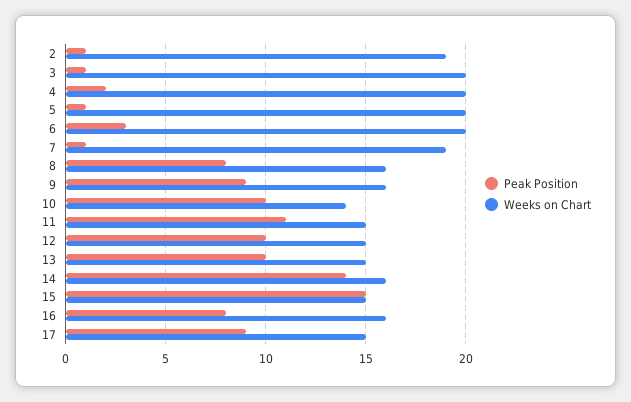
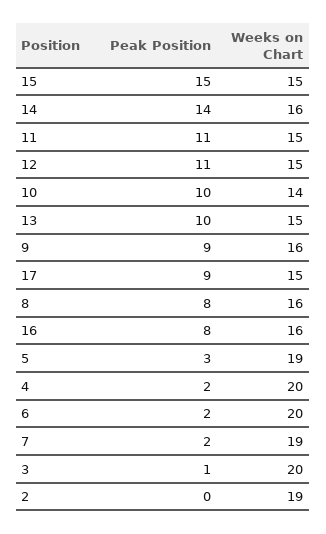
  {
    "Peak Position": {
-     "2": 1,
+     "2": 0,
      "3": 1,
      "4": 2,
-     "5": 1,
+     "5": 3,
-     "6": 3,
+     "6": 2,
-     "7": 1,
+     "7": 2,
      "8": 8,
      "9": 9,
      "10": 10,
      "11": 11,
-     "12": 10,
+     "12": 11,
      "13": 10,
      "14": 14,
      "15": 15,
      "16": 8,
      "17": 9
    },
    "Weeks on Chart": {
      "2": 19,
      "3": 20,
      "4": 20,
-     "5": 20,
+     "5": 19,
      "6": 20,
      "7": 19,
      "8": 16,
      "9": 16,
      "10": 14,
      "11": 15,
      "12": 15,
      "13": 15,
      "14": 16,
      "15": 15,
      "16": 16,
      "17": 15
    }
  }

